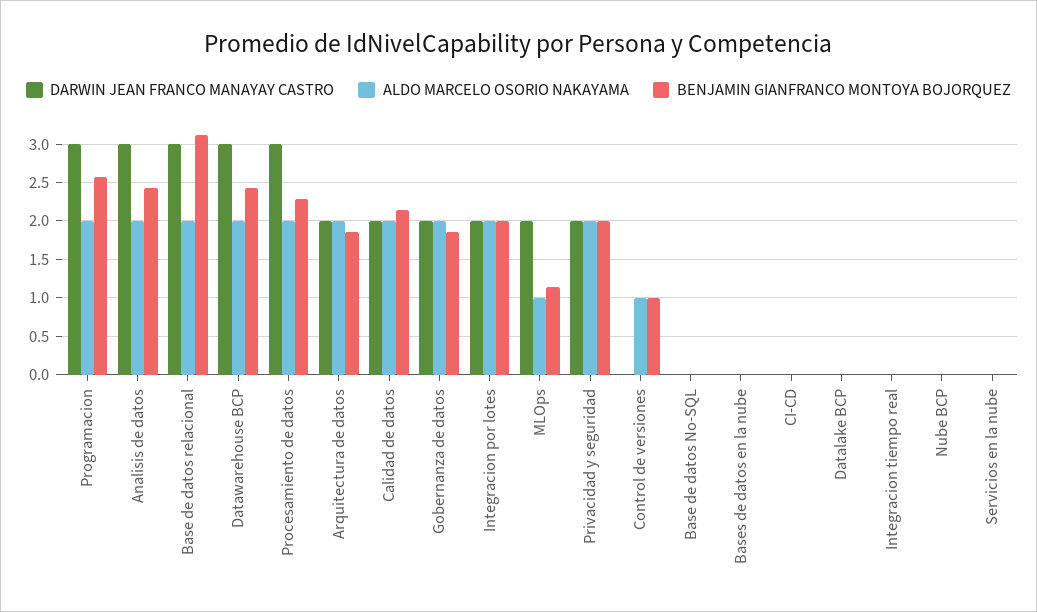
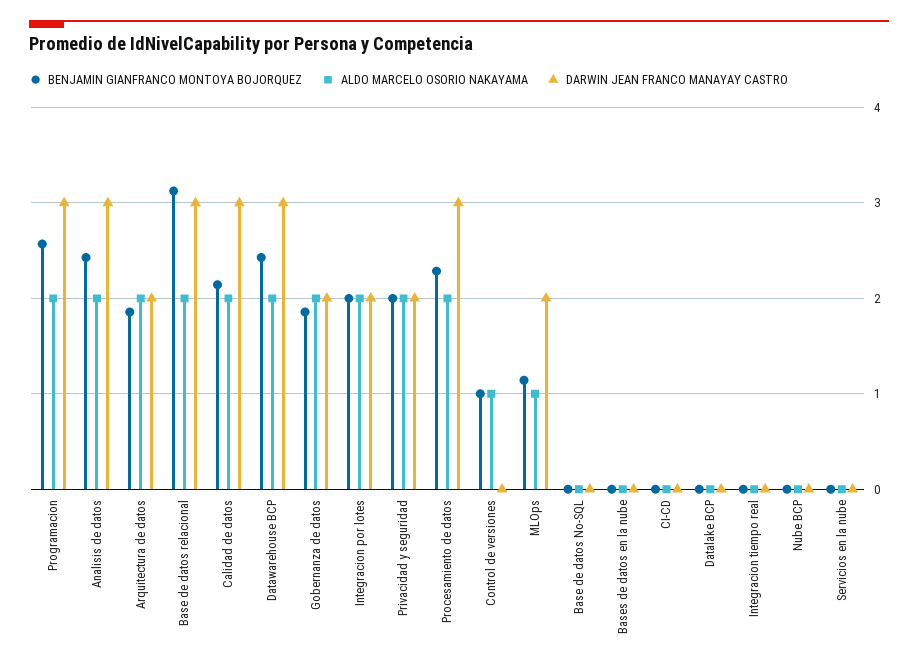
  {
    "DARWIN JEAN FRANCO MANAYAY CASTRO": {
      "Programacion": 3,
      "Analisis de datos": 3,
      "Base de datos relacional": 3,
      "Datawarehouse BCP": 3,
      "Procesamiento de datos": 3,
      "Arquitectura de datos": 2,
-     "Calidad de datos": 2,
+     "Calidad de datos": 3,
      "Gobernanza de datos": 2,
      "Integracion por lotes": 2,
      "MLOps": 2,
      "Privacidad y seguridad": 2,
      "Control de versiones": 0,
      "Base de datos No-SQL": 0,
      "Bases de datos en la nube": 0,
      "CI-CD": 0,
      "Datalake BCP": 0,
      "Integracion tiempo real": 0,
      "Nube BCP": 0,
      "Servicios en la nube": 0
    },
    "ALDO MARCELO OSORIO NAKAYAMA": {
      "Programacion": 2,
      "Analisis de datos": 2,
      "Base de datos relacional": 2,
      "Datawarehouse BCP": 2,
      "Procesamiento de datos": 2,
      "Arquitectura de datos": 2,
      "Calidad de datos": 2,
      "Gobernanza de datos": 2,
      "Integracion por lotes": 2,
      "MLOps": 1,
      "Privacidad y seguridad": 2,
      "Control de versiones": 1,
      "Base de datos No-SQL": 0,
      "Bases de datos en la nube": 0,
      "CI-CD": 0,
      "Datalake BCP": 0,
      "Integracion tiempo real": 0,
      "Nube BCP": 0,
      "Servicios en la nube": 0
    },
    "BENJAMIN GIANFRANCO MONTOYA BOJORQUEZ": {
      "Programacion": 2.6,
      "Analisis de datos": 2.4,
      "Base de datos relacional": 3.1,
      "Datawarehouse BCP": 2.4,
      "Procesamiento de datos": 2.3,
      "Arquitectura de datos": 1.9,
      "Calidad de datos": 2.1,
      "Gobernanza de datos": 1.9,
      "Integracion por lotes": 2,
      "MLOps": 1.1,
      "Privacidad y seguridad": 2,
      "Control de versiones": 1,
      "Base de datos No-SQL": 0,
      "Bases de datos en la nube": 0,
      "CI-CD": 0,
      "Datalake BCP": 0,
      "Integracion tiempo real": 0,
      "Nube BCP": 0,
      "Servicios en la nube": 0
    }
  }

